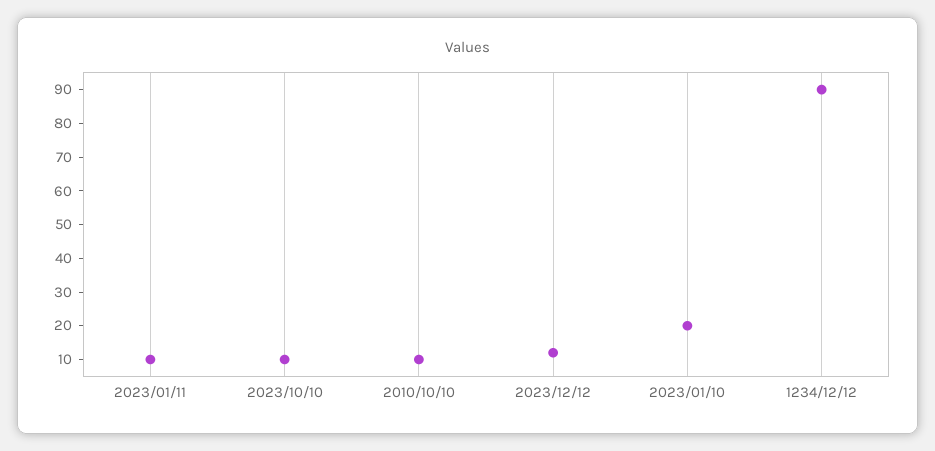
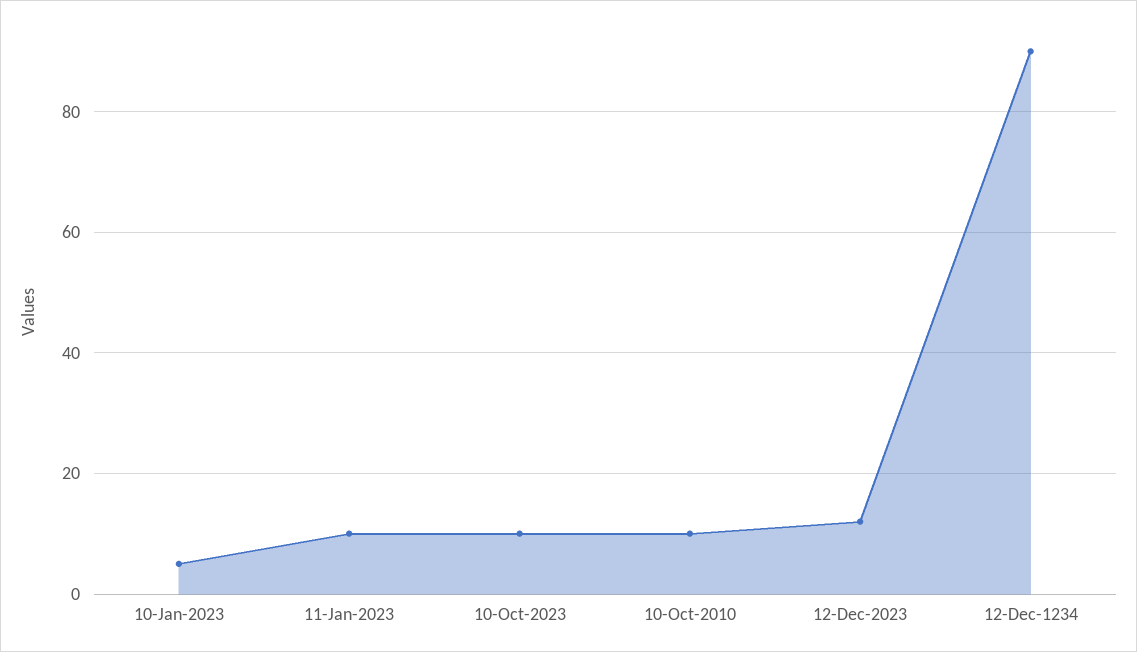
  {
    "2023/01/11": 10,
    "2023/10/10": 10,
    "2010/10/10": 10,
    "2023/12/12": 10,
-   "2023/01/10": 20,
+   "2023/01/10": 5,
    "1234/12/12": 90
  }

